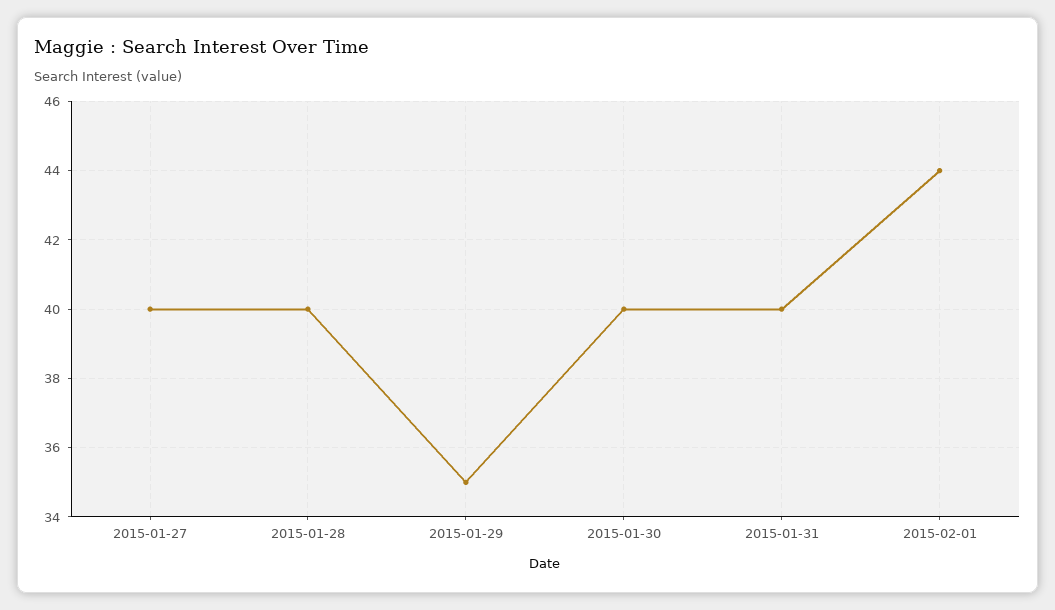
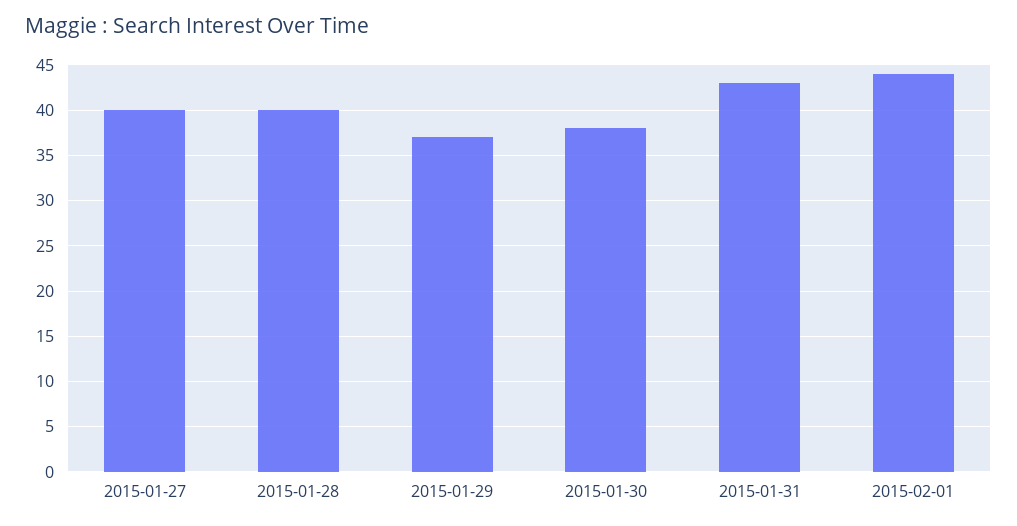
  {
    "2015-01-27": 40,
    "2015-01-28": 40,
-   "2015-01-29": 35,
+   "2015-01-29": 37,
-   "2015-01-30": 40,
+   "2015-01-30": 38,
-   "2015-01-31": 40,
+   "2015-01-31": 43,
    "2015-02-01": 44
  }

